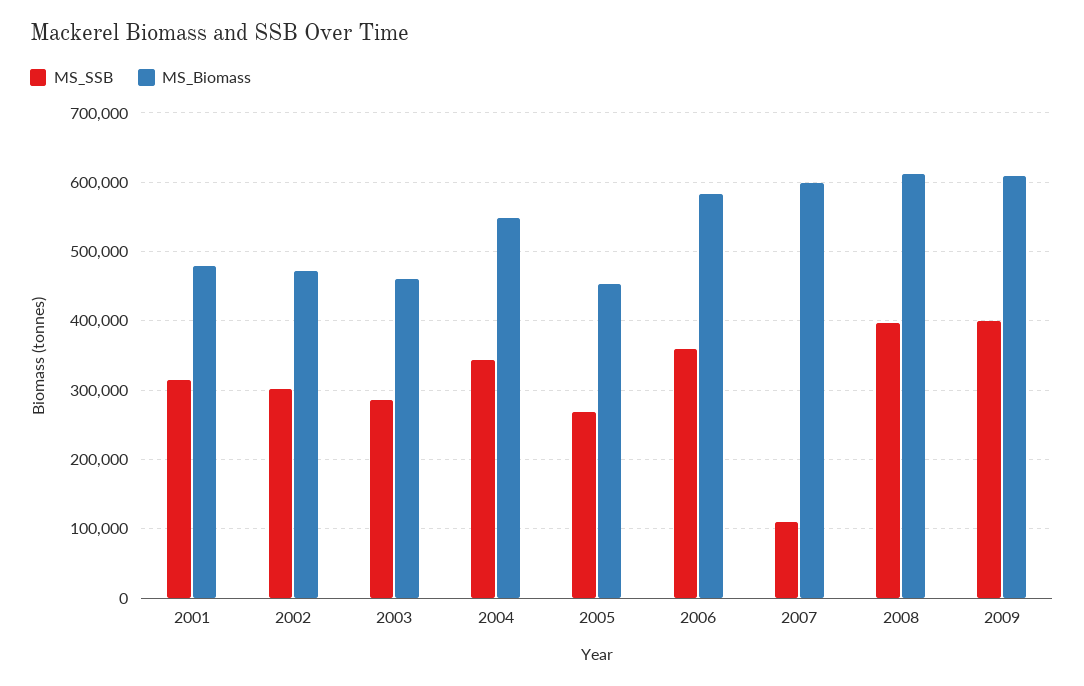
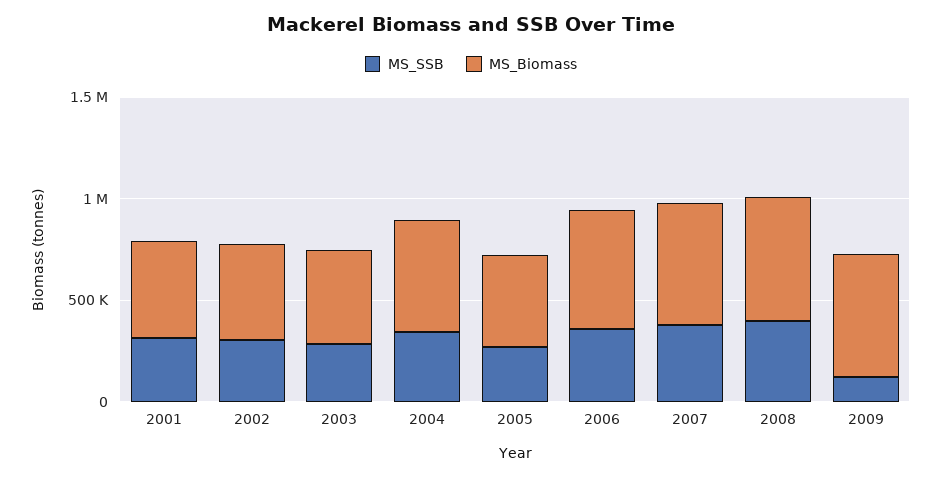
  {
    "MS_SSB": {
      "2001": 310000,
      "2002": 300000,
      "2003": 290000,
      "2004": 340000,
      "2005": 270000,
      "2006": 360000,
-     "2007": 110000,
+     "2007": 400000,
      "2008": 400000,
-     "2009": 400000
+     "2009": 100000
    },
    "MS_Biomass": {
      "2001": 480000,
      "2002": 470000,
      "2003": 460000,
      "2004": 550000,
      "2005": 450000,
      "2006": 580000,
      "2007": 600000,
      "2008": 610000,
      "2009": 610000
    }
  }

